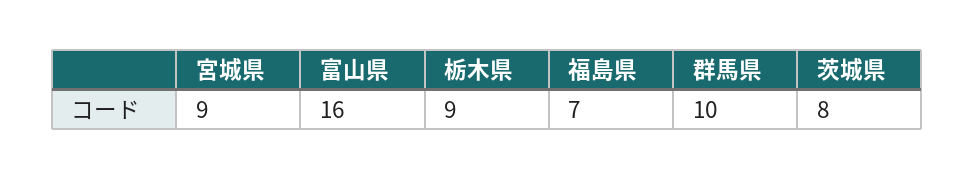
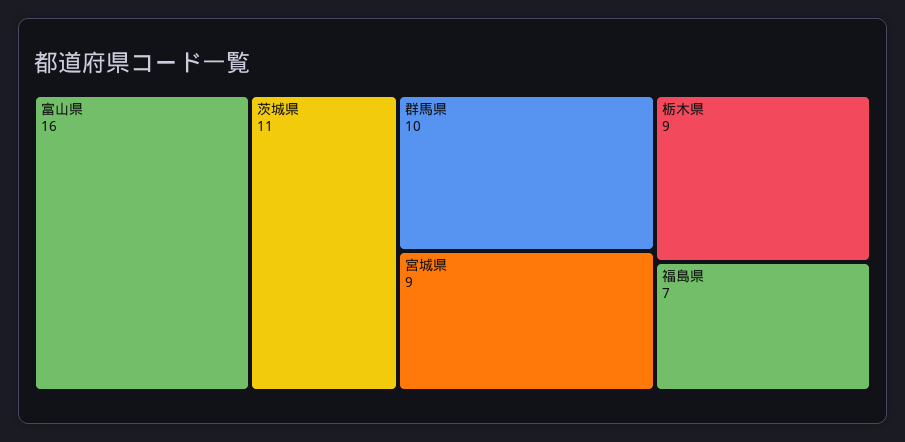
  {
    "宮城県": 9,
    "富山県": 16,
    "栃木県": 9,
    "福島県": 7,
    "群馬県": 10,
-   "茨城県": 8
+   "茨城県": 11
  }

